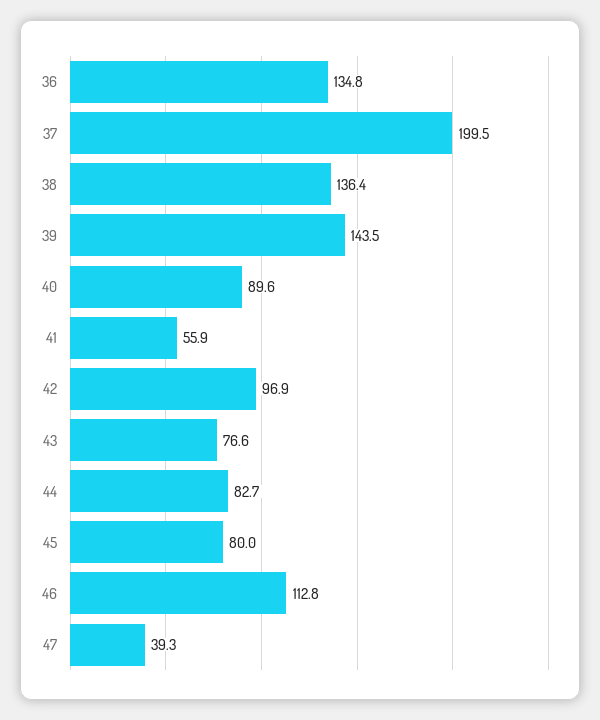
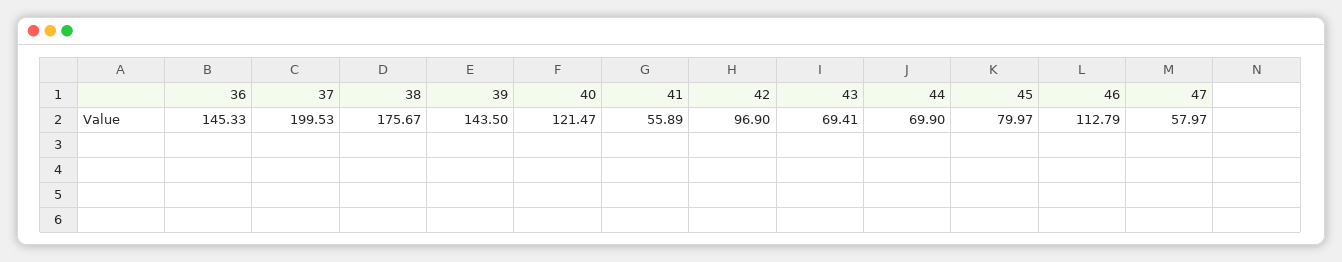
  {
-   "36": 134.8,
+   "36": 145.33,
    "37": 199.53,
-   "38": 136.4,
+   "38": 175.67,
    "39": 143.5,
-   "40": 89.6,
+   "40": 121.47,
    "41": 55.89,
    "42": 96.9,
-   "43": 76.6,
+   "43": 69.41,
-   "44": 82.7,
+   "44": 69.9,
    "45": 79.97,
    "46": 112.79,
-   "47": 39.3
+   "47": 57.97
  }

